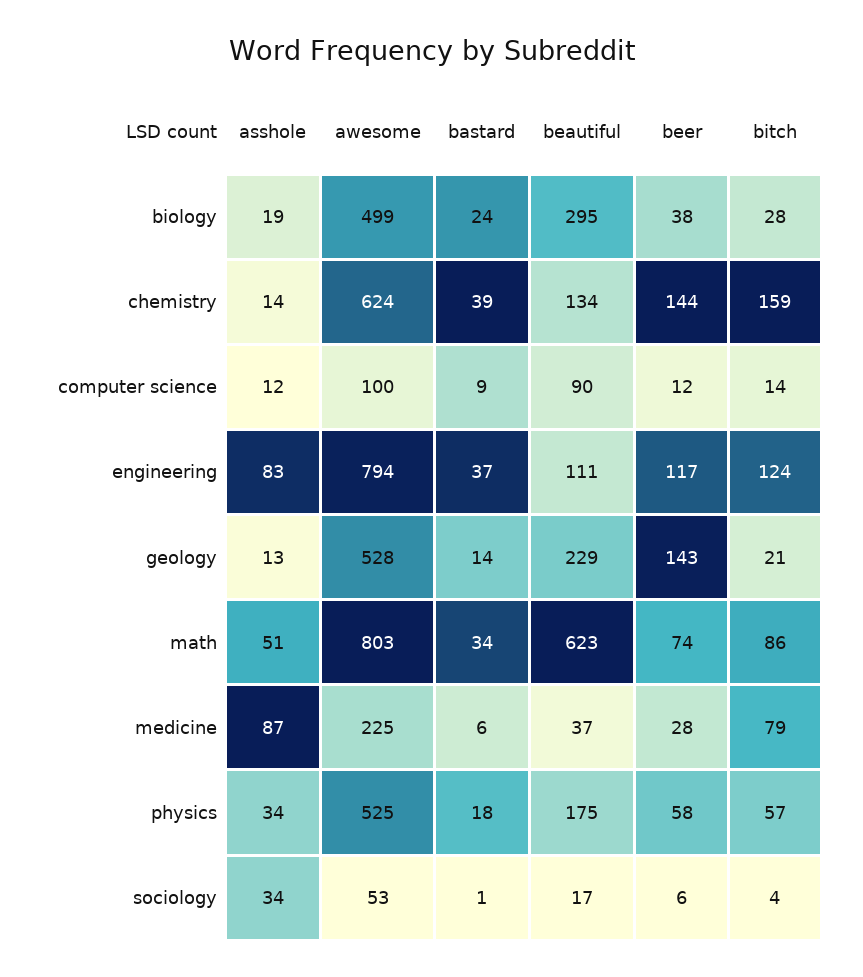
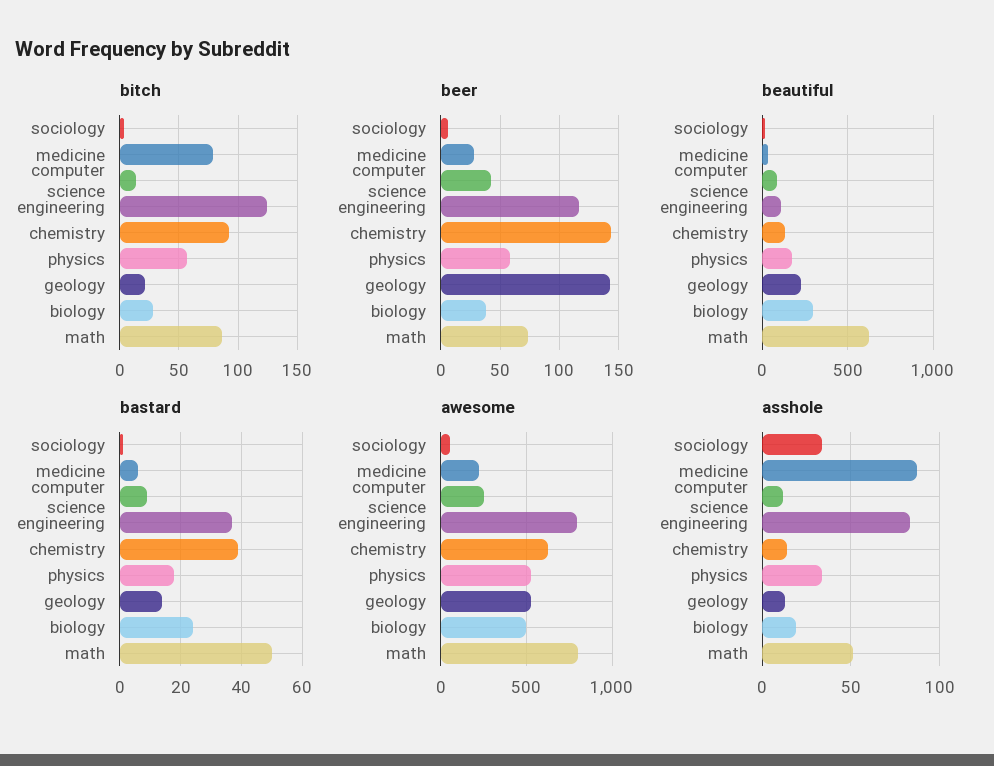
  {
    "asshole": {
      "biology": 19,
      "chemistry": 14,
      "computer science": 12,
      "engineering": 83,
      "geology": 13,
      "math": 51,
      "medicine": 87,
      "physics": 34,
      "sociology": 34
    },
    "awesome": {
      "biology": 499,
      "chemistry": 624,
-     "computer science": 100,
+     "computer science": 250,
      "engineering": 794,
      "geology": 528,
      "math": 803,
      "medicine": 225,
      "physics": 525,
      "sociology": 53
    },
    "bastard": {
      "biology": 24,
      "chemistry": 39,
      "computer science": 9,
      "engineering": 37,
      "geology": 14,
-     "math": 34,
+     "math": 50,
      "medicine": 6,
      "physics": 18,
      "sociology": 1
    },
    "beautiful": {
      "biology": 295,
      "chemistry": 134,
      "computer science": 90,
      "engineering": 111,
      "geology": 229,
      "math": 623,
      "medicine": 37,
      "physics": 175,
      "sociology": 17
    },
    "beer": {
      "biology": 38,
      "chemistry": 144,
-     "computer science": 12,
+     "computer science": 40,
      "engineering": 117,
      "geology": 143,
      "math": 74,
      "medicine": 28,
      "physics": 58,
      "sociology": 6
    },
    "bitch": {
      "biology": 28,
-     "chemistry": 159,
+     "chemistry": 90,
      "computer science": 14,
      "engineering": 124,
      "geology": 21,
      "math": 86,
      "medicine": 79,
      "physics": 57,
      "sociology": 4
    }
  }

